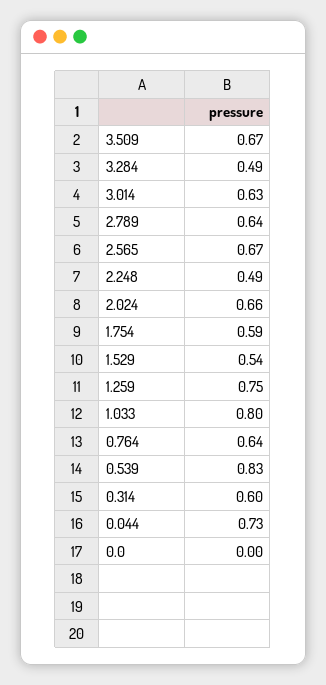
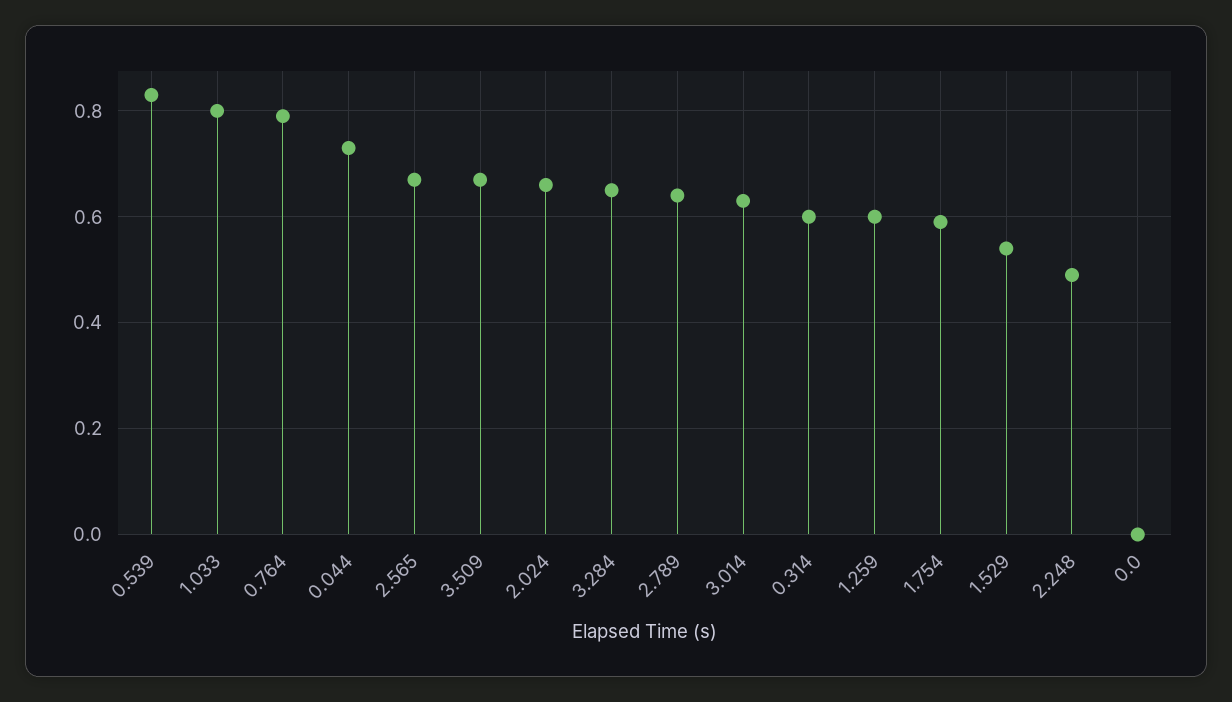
  {
    "3.509": 0.67,
-   "3.284": 0.49,
+   "3.284": 0.65,
    "3.014": 0.63,
    "2.789": 0.64,
    "2.565": 0.67,
    "2.248": 0.49,
    "2.024": 0.66,
    "1.754": 0.59,
    "1.529": 0.54,
-   "1.259": 0.75,
+   "1.259": 0.6,
    "1.033": 0.8,
-   "0.764": 0.64,
+   "0.764": 0.8,
    "0.539": 0.83,
    "0.314": 0.6,
    "0.044": 0.73,
    "0.0": 0
  }

